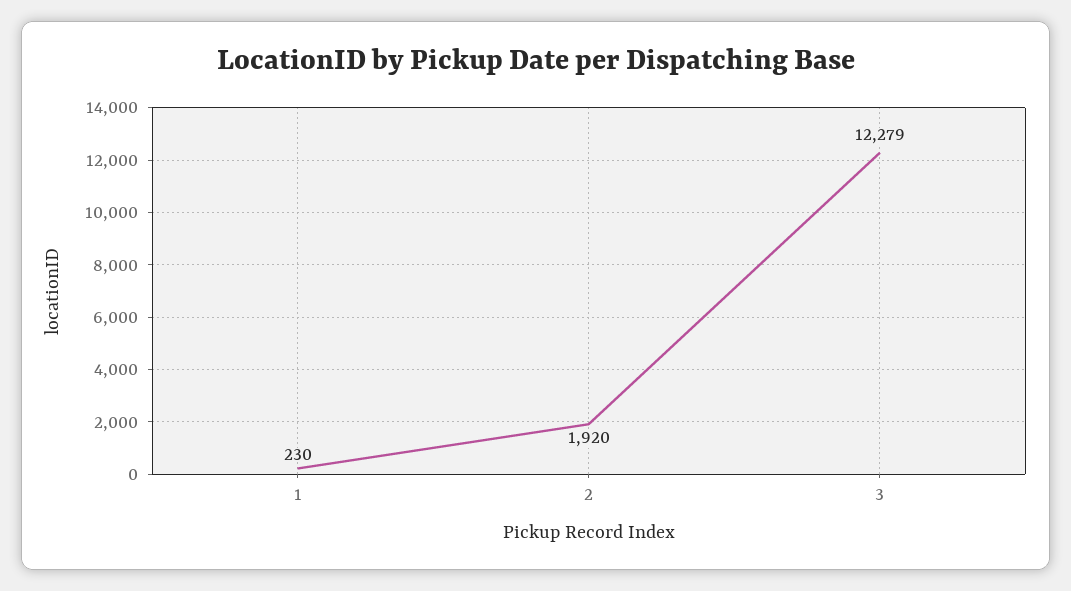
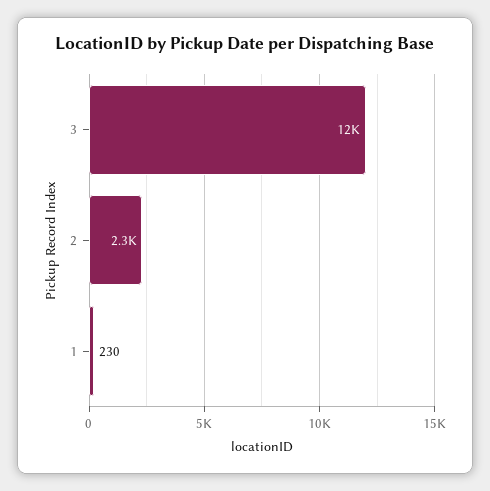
  {
    "1": 230,
-   "2": 1920,
+   "2": 2300,
    "3": 12279
  }

